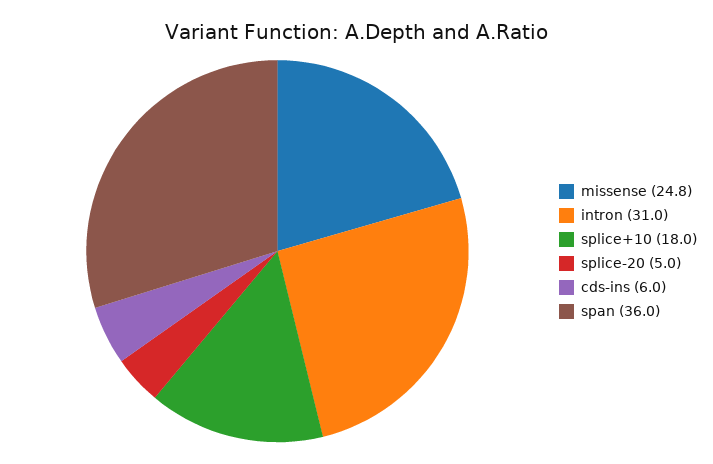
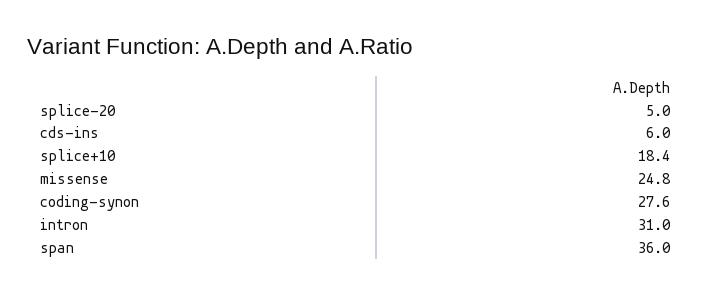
  {
    "missense": 24.8,
    "intron": 31,
-   "splice+10": 18,
+   "splice+10": 18.4,
    "splice-20": 5,
    "cds-ins": 6,
-   "span": 36
+   "span": 36,
+   "coding-synon": 27.6
  }

